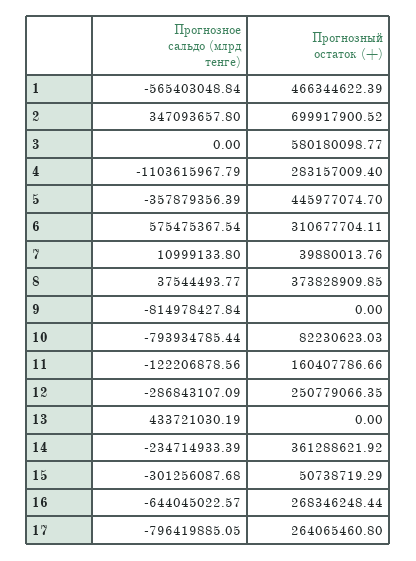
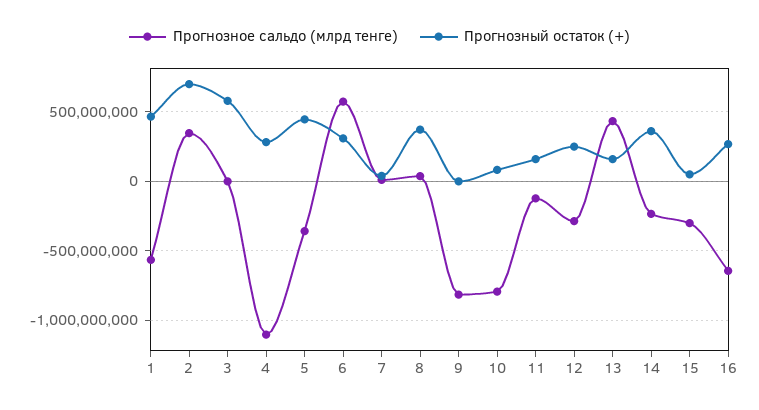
  {
    "Прогнозное сальдо (млрд тенге)": {
      "1": -565403048.84,
      "2": 347093657.8,
      "3": 0,
      "4": -1103615967.79,
      "5": -357879356.39,
      "6": 575475367.54,
      "7": 10999133.8,
      "8": 37544493.77,
      "9": -814978427.84,
      "10": -793934785.44,
      "11": -122206878.56,
      "12": -286843107.09,
      "13": 433721030.19,
      "14": -234714933.39,
      "15": -301256087.68,
-     "16": -644045022.57,
+     "16": -644045022.57
-     "17": -796419885.05
    },
    "Прогнозный остаток (+)": {
      "1": 466344622.39,
      "2": 699917900.52,
      "3": 580180098.77,
      "4": 283157009.4,
      "5": 445977074.7,
      "6": 310677704.11,
      "7": 39880013.76,
      "8": 373828909.85,
      "9": 0,
      "10": 82230623.03,
      "11": 160407786.66,
      "12": 250779066.35,
-     "13": 0,
+     "13": 150000000,
      "14": 361288621.92,
      "15": 50738719.29,
-     "16": 268346248.44,
+     "16": 268346248.44
-     "17": 264065460.8
    }
  }

